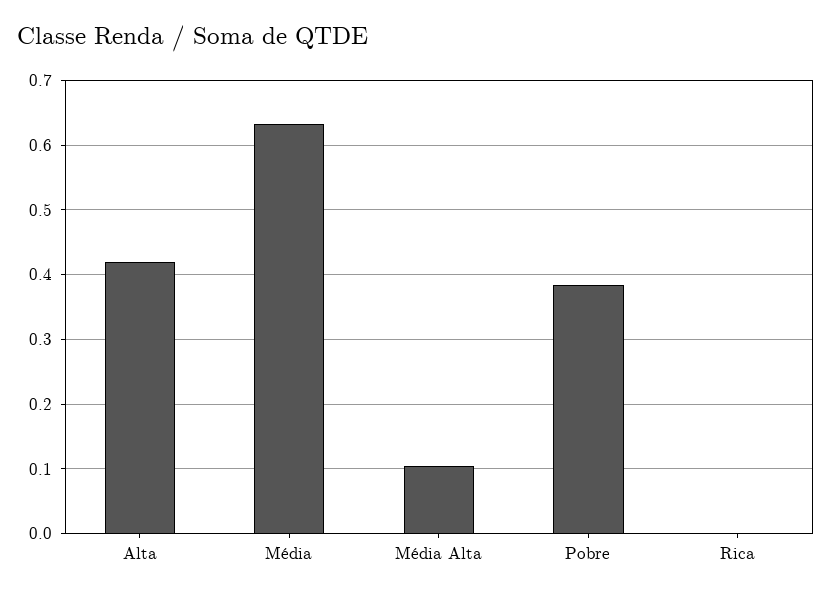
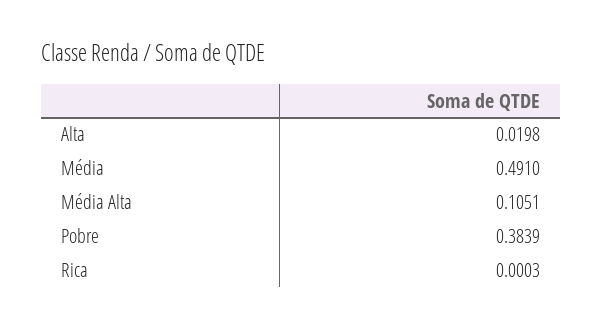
  {
-   "Alta": 0.42,
+   "Alta": 0.0198,
-   "Média": 0.63,
+   "Média": 0.491,
    "Média Alta": 0.1051,
    "Pobre": 0.3839,
    "Rica": 0.0003
  }

